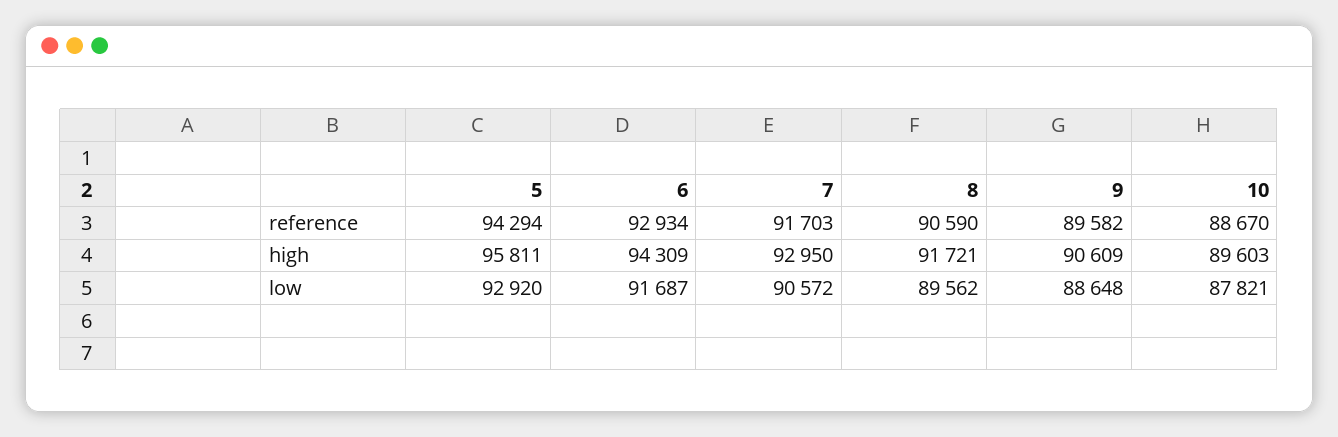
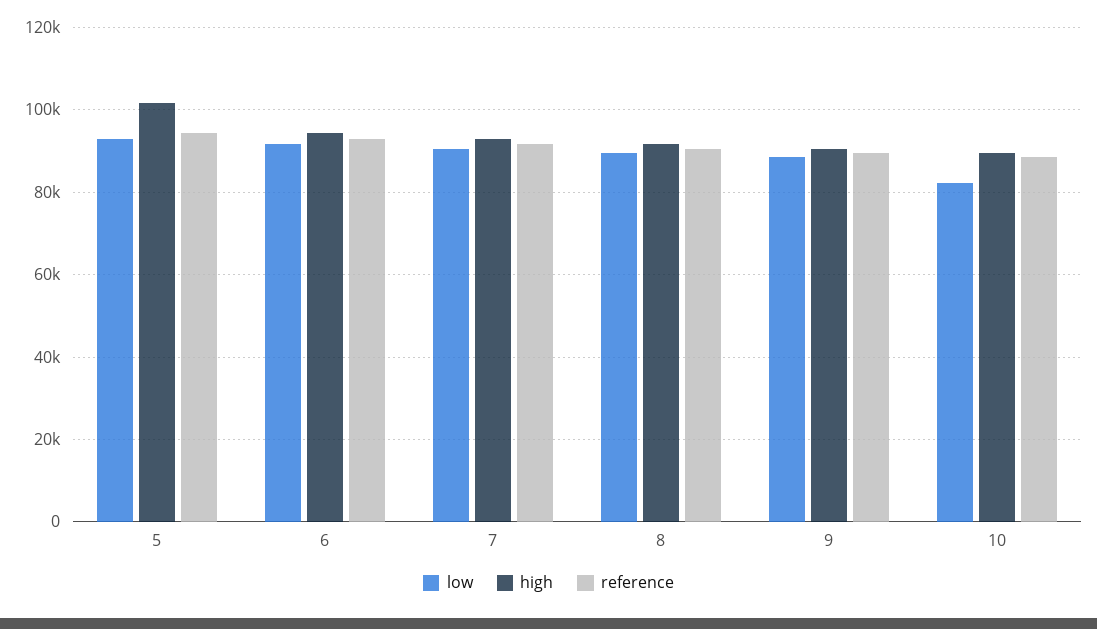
  {
    "reference": {
      "5": 94294,
      "6": 92934,
      "7": 91703,
      "8": 90590,
      "9": 89582,
      "10": 88670
    },
    "high": {
-     "5": 95811,
+     "5": 102000,
      "6": 94309,
      "7": 92950,
      "8": 91721,
      "9": 90609,
      "10": 89603
    },
    "low": {
      "5": 92920,
      "6": 91687,
      "7": 90572,
      "8": 89562,
      "9": 88648,
-     "10": 87821
+     "10": 82000
    }
  }

